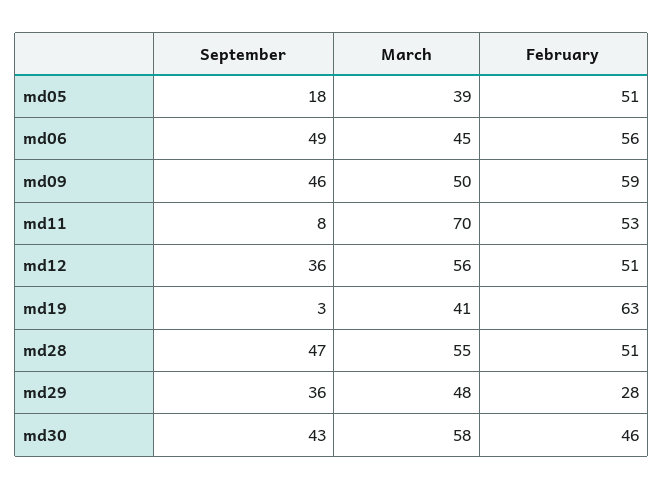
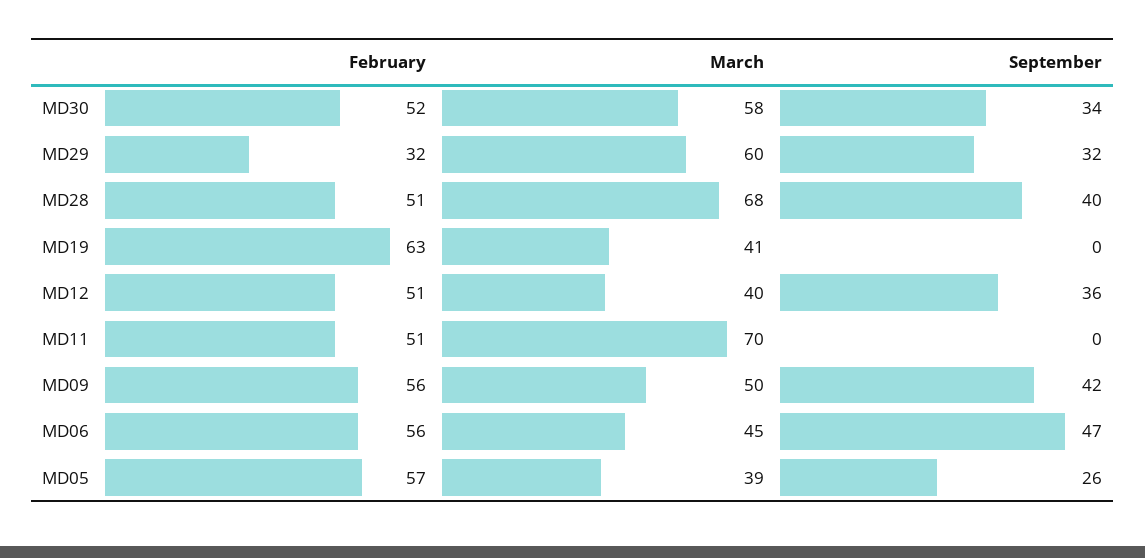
  {
    "September": {
-     "md05": 18,
+     "md05": 26,
-     "md06": 49,
+     "md06": 47,
-     "md09": 46,
+     "md09": 42,
-     "md11": 8,
+     "md11": 0,
      "md12": 36,
-     "md19": 3,
+     "md19": 0,
-     "md28": 47,
+     "md28": 40,
-     "md29": 36,
+     "md29": 32,
-     "md30": 43
+     "md30": 34
    },
    "March": {
      "md05": 39,
      "md06": 45,
      "md09": 50,
      "md11": 70,
-     "md12": 56,
+     "md12": 40,
      "md19": 41,
-     "md28": 55,
+     "md28": 68,
-     "md29": 48,
+     "md29": 60,
      "md30": 58
    },
    "February": {
-     "md05": 51,
+     "md05": 57,
      "md06": 56,
-     "md09": 59,
+     "md09": 56,
-     "md11": 53,
+     "md11": 51,
      "md12": 51,
      "md19": 63,
      "md28": 51,
-     "md29": 28,
+     "md29": 32,
-     "md30": 46
+     "md30": 52
    }
  }

